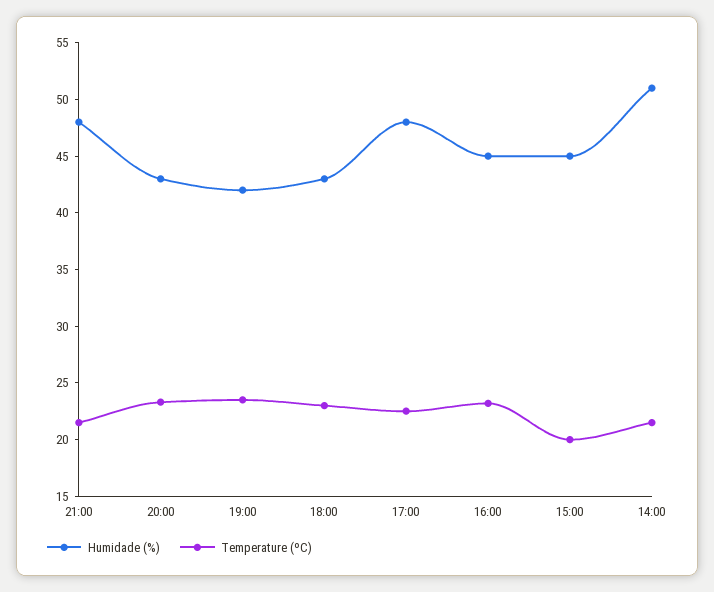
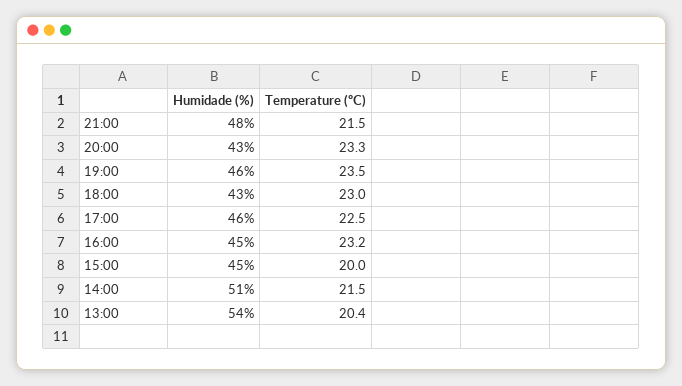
  {
    "Humidade (%)": {
      "21:00": 48,
      "20:00": 43,
-     "19:00": 42,
+     "19:00": 46,
      "18:00": 43,
-     "17:00": 48,
+     "17:00": 46,
      "16:00": 45,
      "15:00": 45,
-     "14:00": 51
+     "14:00": 51,
+     "13:00": 54
    },
    "Temperature (ºC)": {
      "21:00": 21.5,
      "20:00": 23.3,
      "19:00": 23.5,
      "18:00": 23,
      "17:00": 22.5,
      "16:00": 23.2,
      "15:00": 20,
-     "14:00": 21.5
+     "14:00": 21.5,
+     "13:00": 20.4
    }
  }

